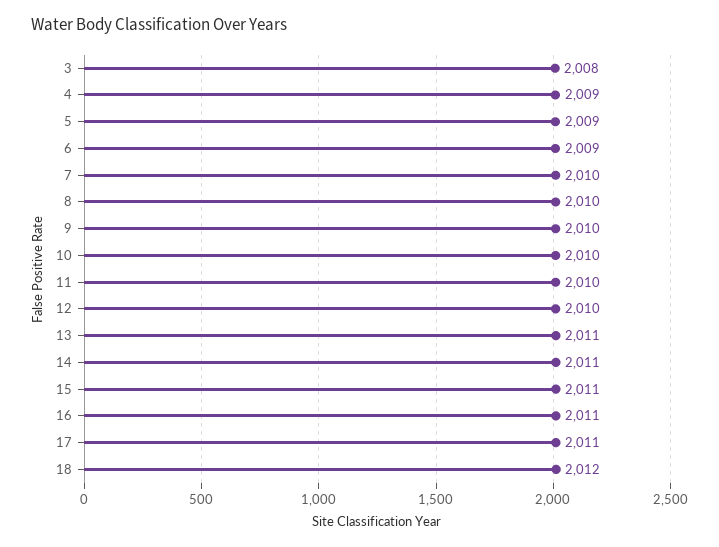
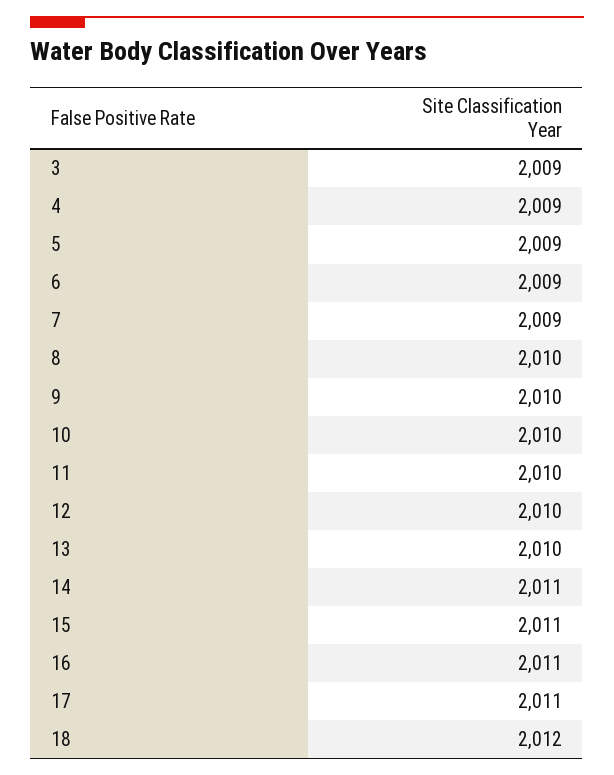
  {
-   "3": 2008,
+   "3": 2009,
    "4": 2009,
    "5": 2009,
    "6": 2009,
-   "7": 2010,
+   "7": 2009,
    "8": 2010,
    "9": 2010,
    "10": 2010,
    "11": 2010,
    "12": 2010,
-   "13": 2011,
+   "13": 2010,
    "14": 2011,
    "15": 2011,
    "16": 2011,
    "17": 2011,
    "18": 2012
  }

